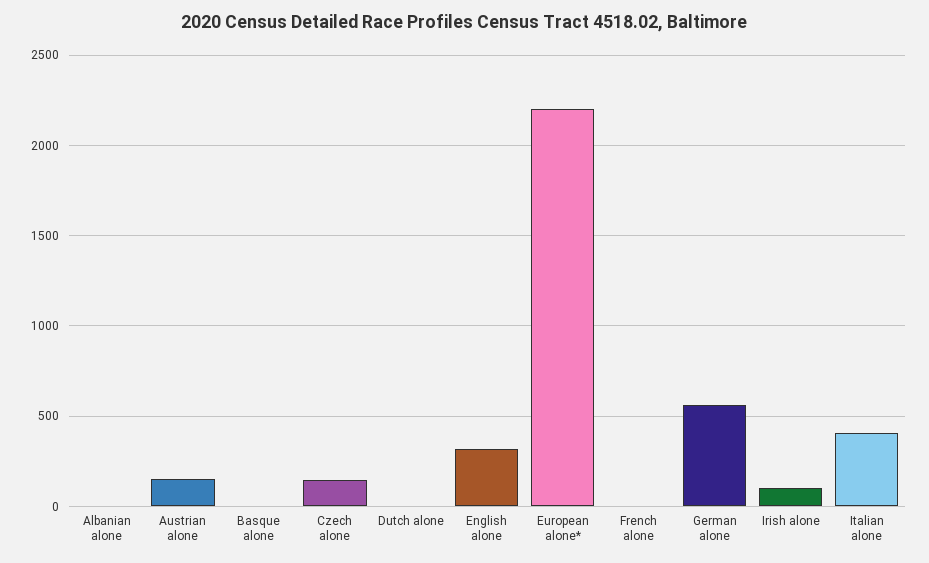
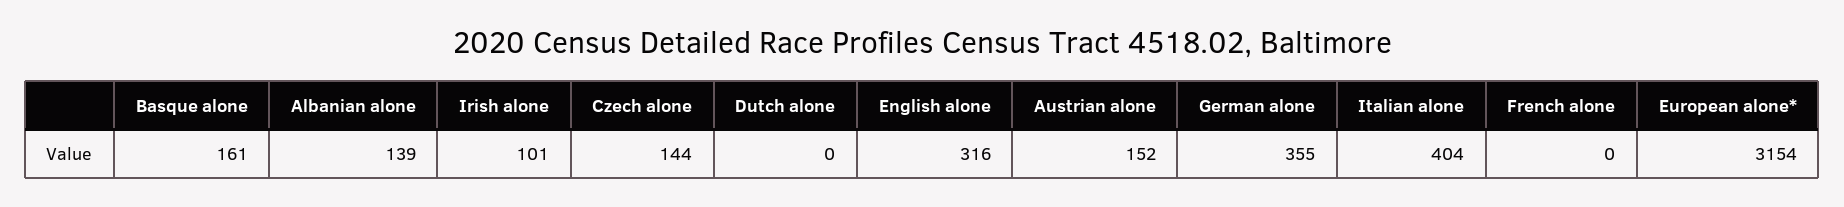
  {
-   "Albanian alone": 0,
+   "Albanian alone": 139,
    "Austrian alone": 152,
-   "Basque alone": 0,
+   "Basque alone": 161,
    "Czech alone": 144,
    "Dutch alone": 0,
    "English alone": 316,
-   "European alone*": 2200,
+   "European alone*": 3154,
    "French alone": 0,
-   "German alone": 550,
+   "German alone": 355,
    "Irish alone": 101,
    "Italian alone": 404
  }

